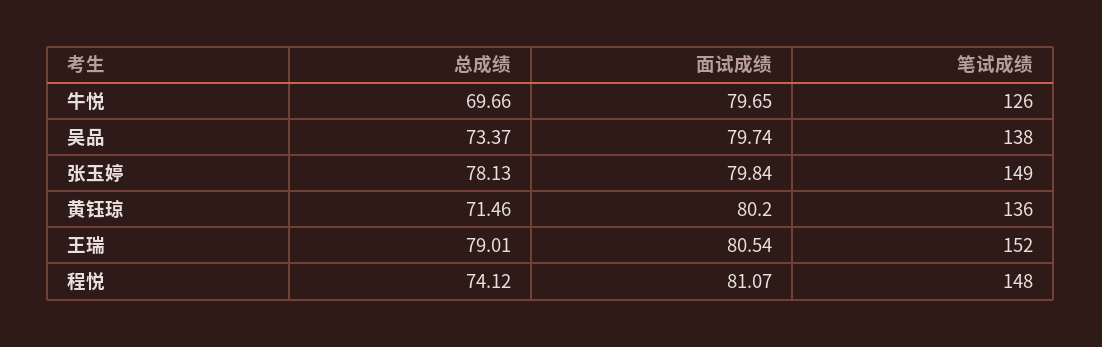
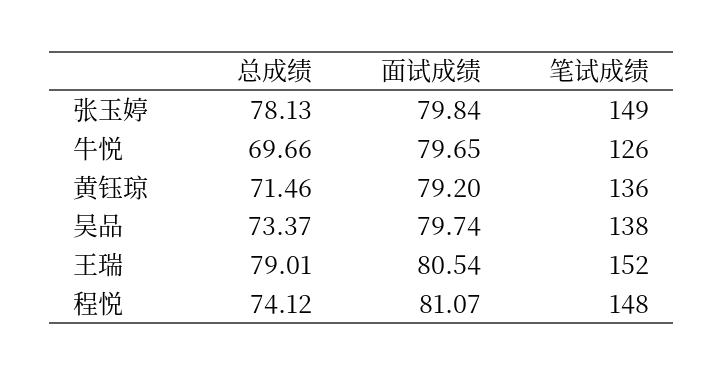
  {
    "总成绩": {
      "牛悦": 69.66,
      "吴品": 73.37,
      "张玉婷": 78.13,
      "黄钰琼": 71.46,
      "王瑞": 79.01,
      "程悦": 74.12
    },
    "面试成绩": {
      "牛悦": 79.65,
      "吴品": 79.74,
      "张玉婷": 79.84,
-     "黄钰琼": 80.2,
+     "黄钰琼": 79.2,
      "王瑞": 80.54,
      "程悦": 81.07
    },
    "笔试成绩": {
      "牛悦": 126,
      "吴品": 138,
      "张玉婷": 149,
      "黄钰琼": 136,
      "王瑞": 152,
      "程悦": 148
    }
  }

